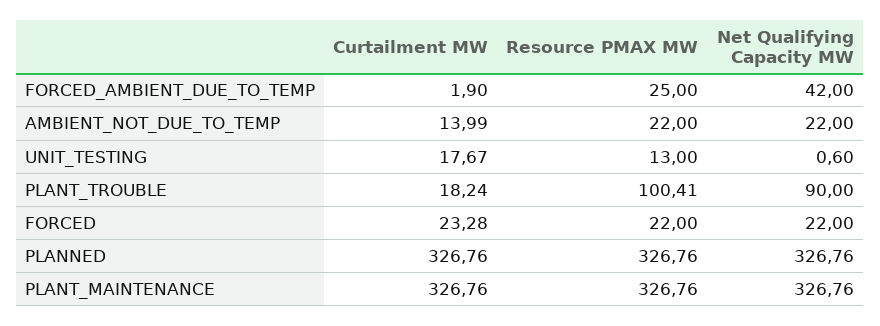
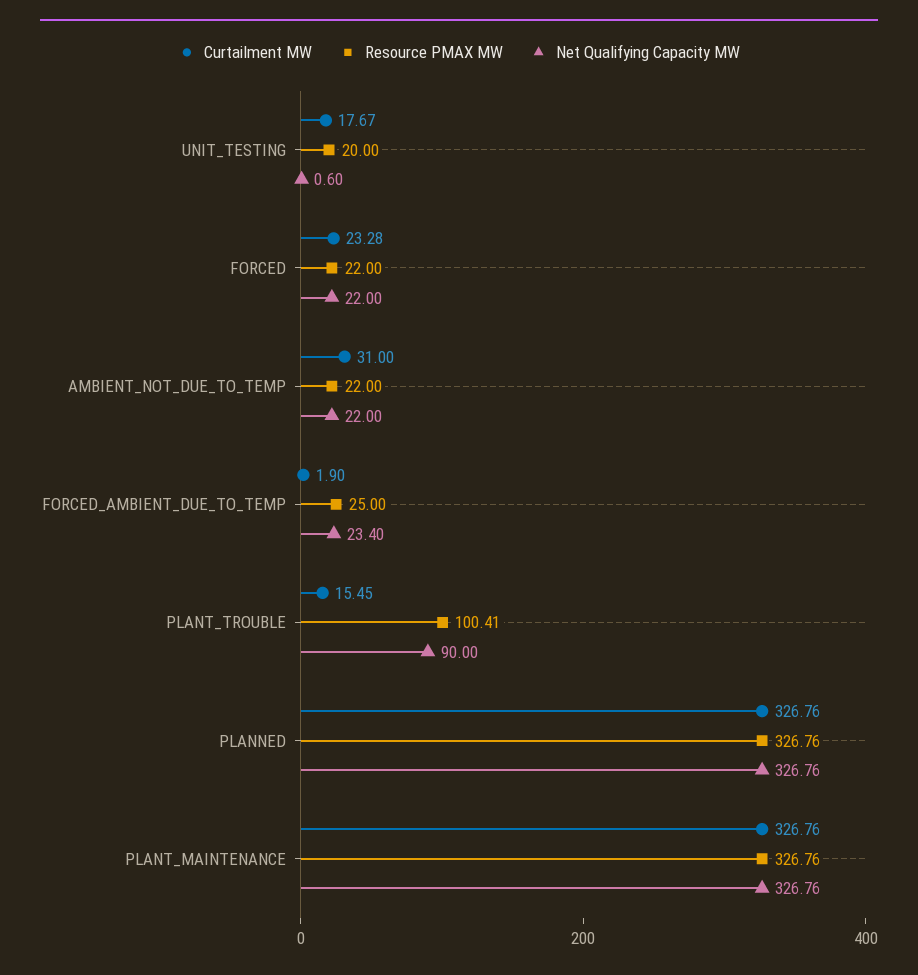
  {
    "Curtailment MW": {
      "FORCED_AMBIENT_DUE_TO_TEMP": 1.9,
-     "AMBIENT_NOT_DUE_TO_TEMP": 13.99,
+     "AMBIENT_NOT_DUE_TO_TEMP": 31,
      "UNIT_TESTING": 17.67,
-     "PLANT_TROUBLE": 18.24,
+     "PLANT_TROUBLE": 15.45,
      "FORCED": 23.28,
      "PLANNED": 326.76,
      "PLANT_MAINTENANCE": 326.76
    },
    "Resource PMAX MW": {
      "FORCED_AMBIENT_DUE_TO_TEMP": 25,
      "AMBIENT_NOT_DUE_TO_TEMP": 22,
-     "UNIT_TESTING": 13,
+     "UNIT_TESTING": 20,
      "PLANT_TROUBLE": 100.41,
      "FORCED": 22,
      "PLANNED": 326.76,
      "PLANT_MAINTENANCE": 326.76
    },
    "Net Qualifying Capacity MW": {
-     "FORCED_AMBIENT_DUE_TO_TEMP": 42,
+     "FORCED_AMBIENT_DUE_TO_TEMP": 23.4,
      "AMBIENT_NOT_DUE_TO_TEMP": 22,
      "UNIT_TESTING": 0.6,
      "PLANT_TROUBLE": 90,
      "FORCED": 22,
      "PLANNED": 326.76,
      "PLANT_MAINTENANCE": 326.76
    }
  }

